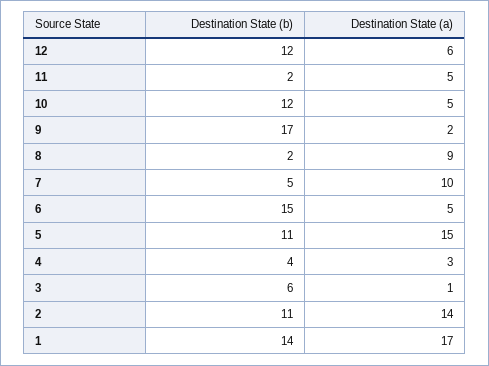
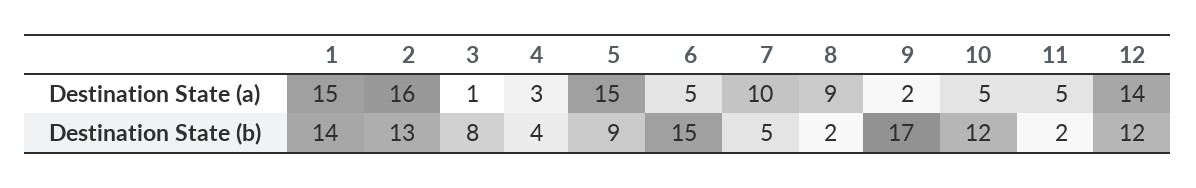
  {
    "Destination State (b)": {
      "12": 12,
      "11": 2,
      "10": 12,
      "9": 17,
      "8": 2,
      "7": 5,
      "6": 15,
-     "5": 11,
+     "5": 9,
      "4": 4,
-     "3": 6,
+     "3": 8,
-     "2": 11,
+     "2": 13,
      "1": 14
    },
    "Destination State (a)": {
-     "12": 6,
+     "12": 14,
      "11": 5,
      "10": 5,
      "9": 2,
      "8": 9,
      "7": 10,
      "6": 5,
      "5": 15,
      "4": 3,
      "3": 1,
-     "2": 14,
+     "2": 16,
-     "1": 17
+     "1": 15
    }
  }

